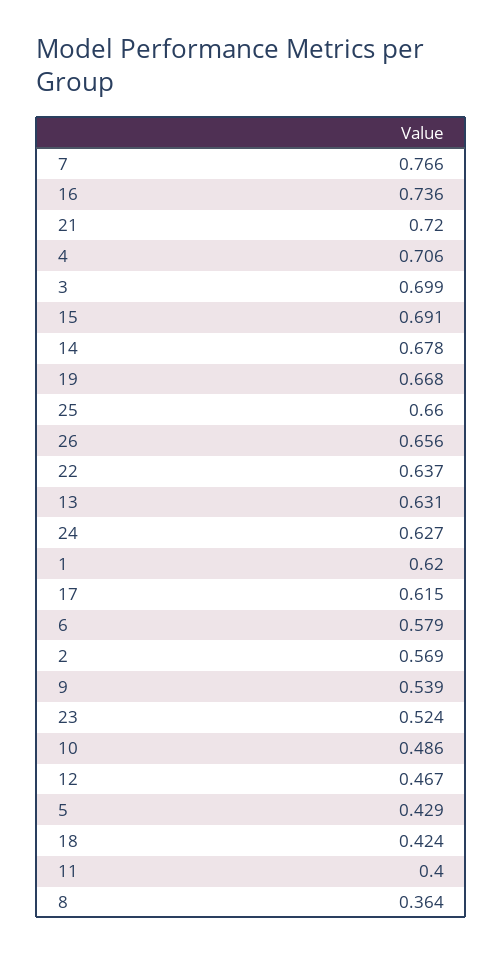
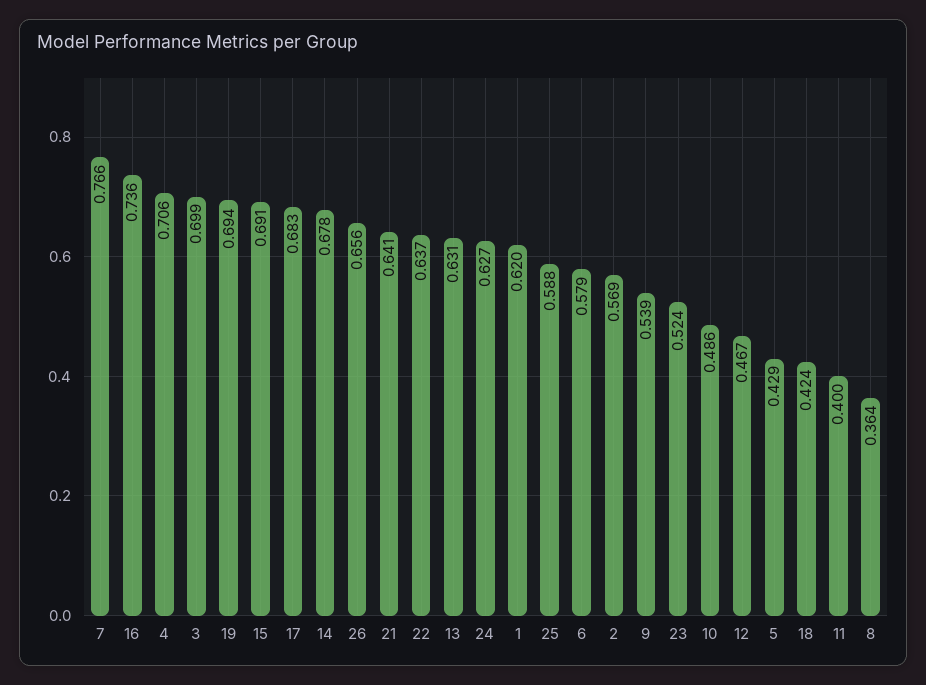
  {
    "7": 0.766,
    "16": 0.736,
-   "21": 0.72,
+   "21": 0.641,
    "4": 0.706,
    "3": 0.699,
    "15": 0.691,
    "14": 0.678,
-   "19": 0.668,
+   "19": 0.694,
-   "25": 0.66,
+   "25": 0.588,
    "26": 0.656,
    "22": 0.637,
    "13": 0.631,
    "24": 0.627,
    "1": 0.62,
-   "17": 0.615,
+   "17": 0.683,
    "6": 0.579,
    "2": 0.569,
    "9": 0.539,
    "23": 0.524,
    "10": 0.486,
    "12": 0.467,
    "5": 0.429,
    "18": 0.424,
    "11": 0.4,
    "8": 0.364
  }

